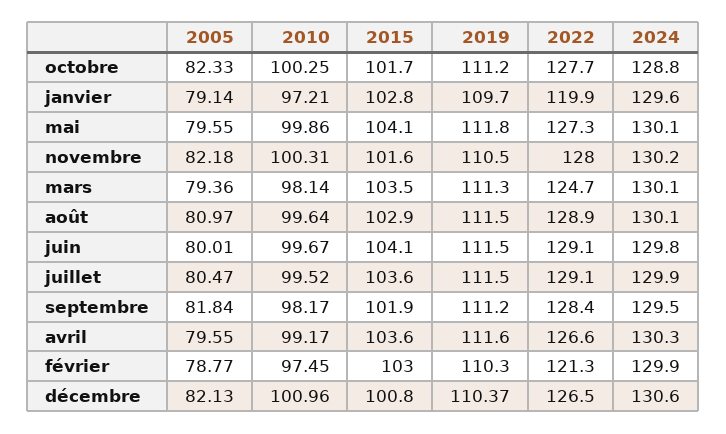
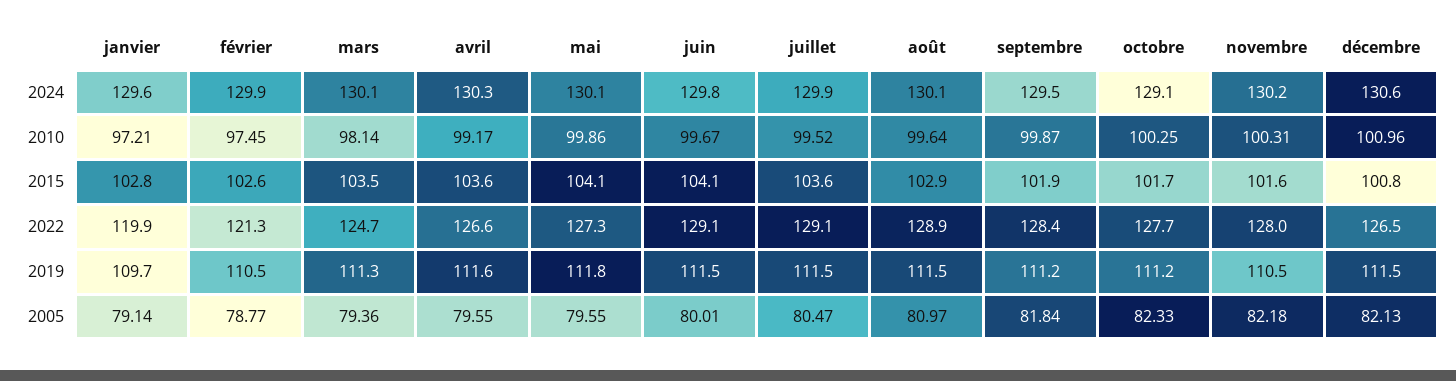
  {
    "2005": {
      "octobre": 82.33,
      "janvier": 79.14,
      "mai": 79.55,
      "novembre": 82.18,
      "mars": 79.36,
      "août": 80.97,
      "juin": 80.01,
      "juillet": 80.47,
      "septembre": 81.84,
      "avril": 79.55,
      "février": 78.77,
      "décembre": 82.13
    },
    "2010": {
      "octobre": 100.25,
      "janvier": 97.21,
      "mai": 99.86,
      "novembre": 100.31,
      "mars": 98.14,
      "août": 99.64,
      "juin": 99.67,
      "juillet": 99.52,
-     "septembre": 98.17,
+     "septembre": 99.87,
      "avril": 99.17,
      "février": 97.45,
      "décembre": 100.96
    },
    "2015": {
      "octobre": 101.7,
      "janvier": 102.8,
      "mai": 104.1,
      "novembre": 101.6,
      "mars": 103.5,
      "août": 102.9,
      "juin": 104.1,
      "juillet": 103.6,
      "septembre": 101.9,
      "avril": 103.6,
-     "février": 103,
+     "février": 102.6,
      "décembre": 100.8
    },
    "2019": {
      "octobre": 111.2,
      "janvier": 109.7,
      "mai": 111.8,
      "novembre": 110.5,
      "mars": 111.3,
      "août": 111.5,
      "juin": 111.5,
      "juillet": 111.5,
      "septembre": 111.2,
      "avril": 111.6,
-     "février": 110.3,
+     "février": 110.5,
-     "décembre": 110.37
+     "décembre": 111.5
    },
    "2022": {
      "octobre": 127.7,
      "janvier": 119.9,
      "mai": 127.3,
      "novembre": 128,
      "mars": 124.7,
      "août": 128.9,
      "juin": 129.1,
      "juillet": 129.1,
      "septembre": 128.4,
      "avril": 126.6,
      "février": 121.3,
      "décembre": 126.5
    },
    "2024": {
-     "octobre": 128.8,
+     "octobre": 129.1,
      "janvier": 129.6,
      "mai": 130.1,
      "novembre": 130.2,
      "mars": 130.1,
      "août": 130.1,
      "juin": 129.8,
      "juillet": 129.9,
      "septembre": 129.5,
      "avril": 130.3,
      "février": 129.9,
      "décembre": 130.6
    }
  }

